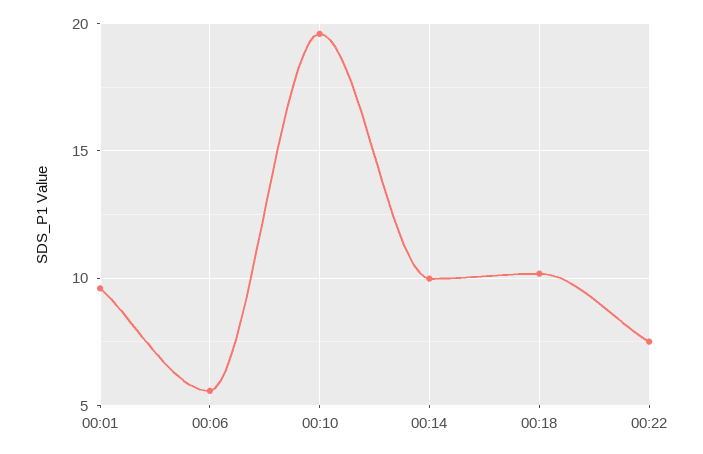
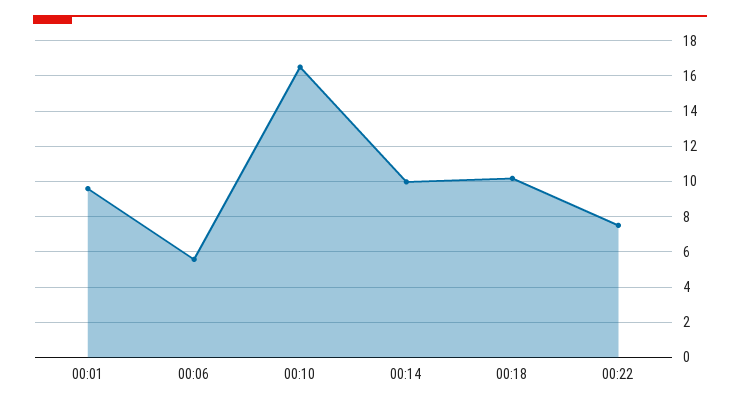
  {
    "00:01": 9.5,
    "00:06": 5.5,
-   "00:10": 19.5,
+   "00:10": 16.5,
    "00:14": 10,
    "00:18": 10,
    "00:22": 7.5
  }

